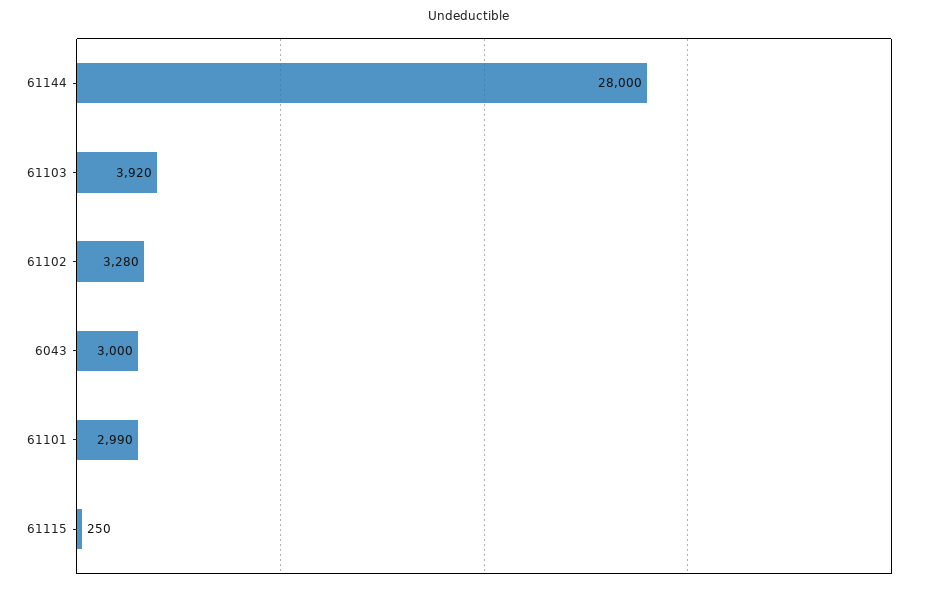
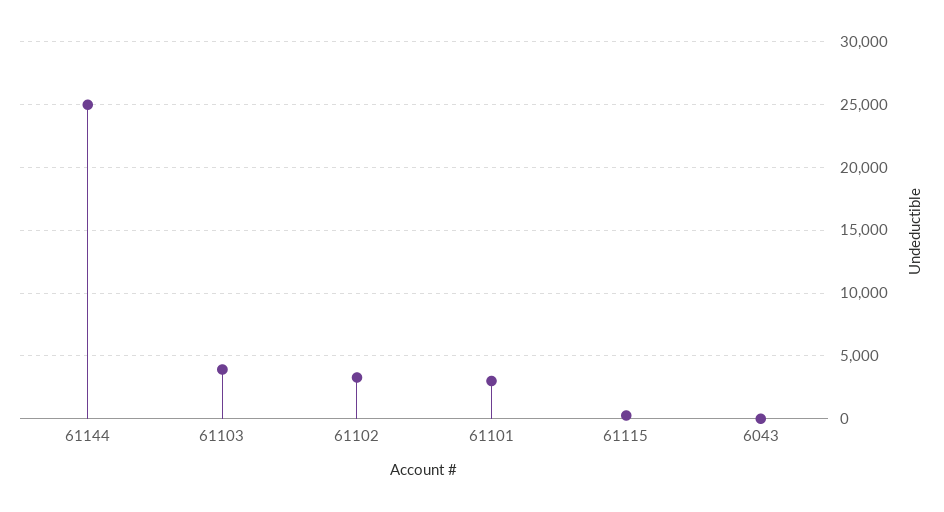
  {
-   "61144": 28000,
+   "61144": 25000,
    "61103": 3920,
    "61102": 3280,
-   "6043": 3000,
+   "6043": 0,
    "61101": 2990,
    "61115": 250
  }

